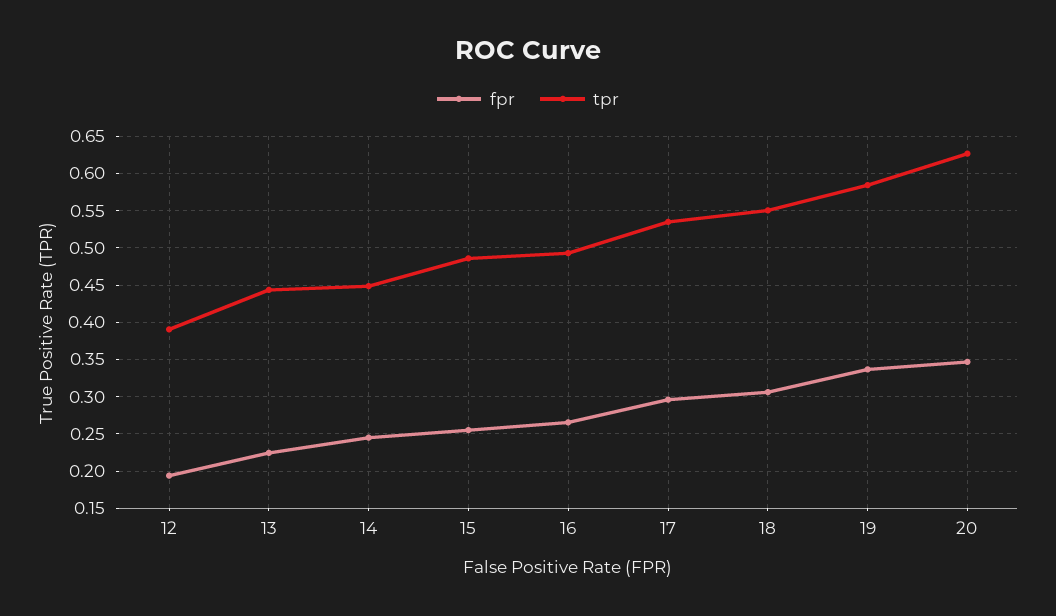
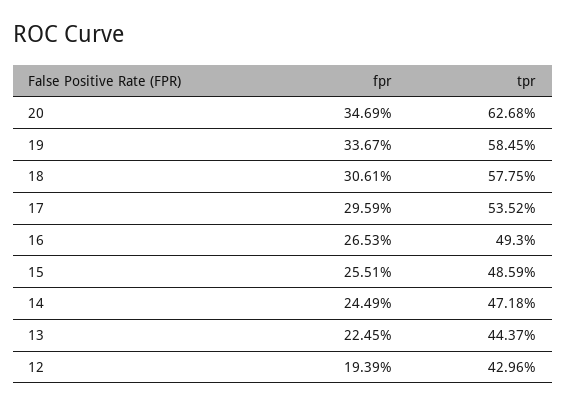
  {
    "fpr": {
      "12": 0.1939,
      "13": 0.2245,
      "14": 0.2449,
      "15": 0.2551,
      "16": 0.2653,
      "17": 0.2959,
      "18": 0.3061,
      "19": 0.3367,
      "20": 0.3469
    },
    "tpr": {
-     "12": 0.39,
+     "12": 0.4296,
      "13": 0.4437,
-     "14": 0.45,
+     "14": 0.4718,
      "15": 0.4859,
      "16": 0.493,
      "17": 0.5352,
-     "18": 0.55,
+     "18": 0.5775,
      "19": 0.5845,
      "20": 0.6268
    }
  }

